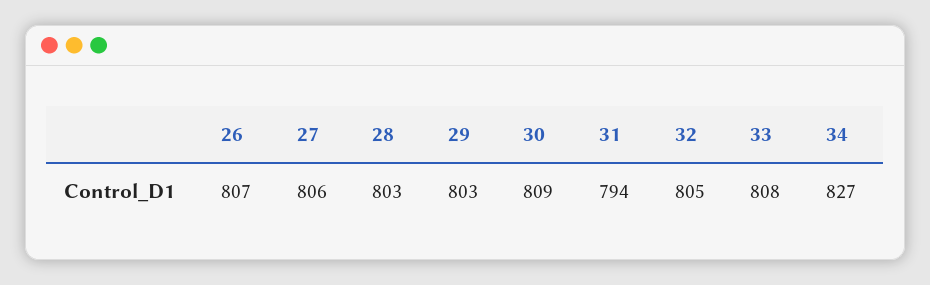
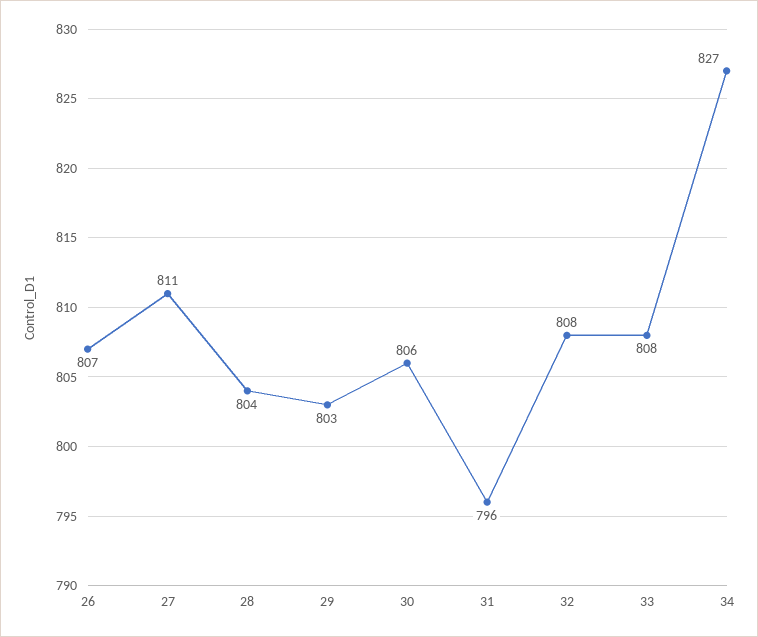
  {
    "26": 807,
-   "27": 806,
+   "27": 811,
-   "28": 803,
+   "28": 804,
    "29": 803,
-   "30": 809,
+   "30": 806,
-   "31": 794,
+   "31": 796,
-   "32": 805,
+   "32": 808,
    "33": 808,
    "34": 827
  }

